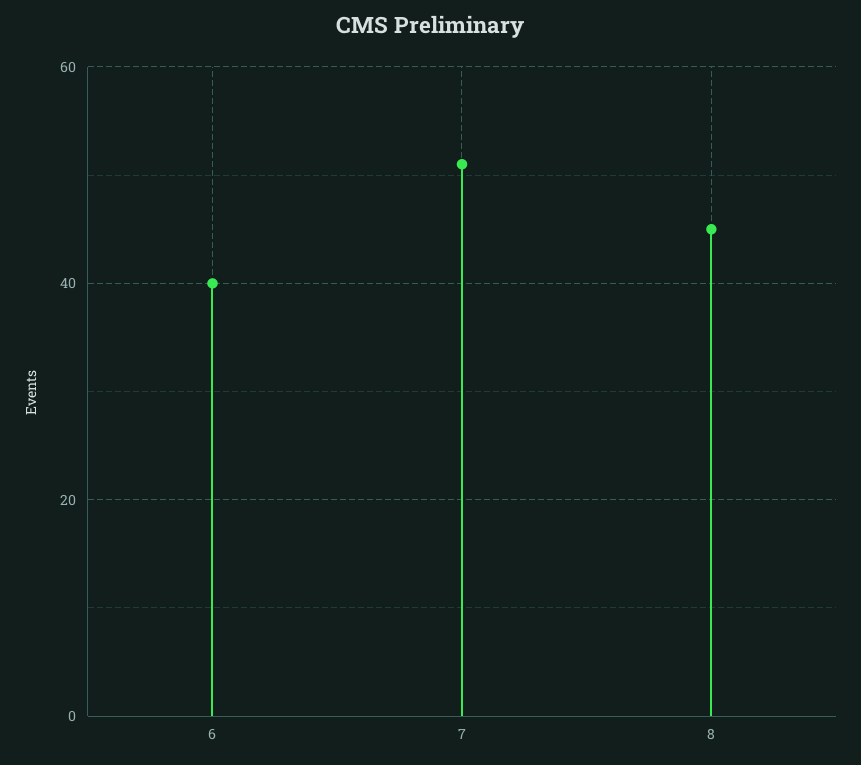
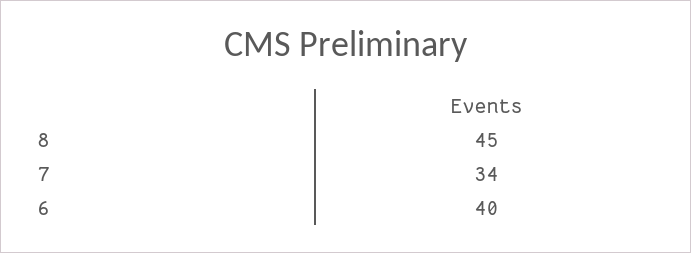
  {
    "6": 40,
-   "7": 50,
+   "7": 34,
    "8": 45
  }

